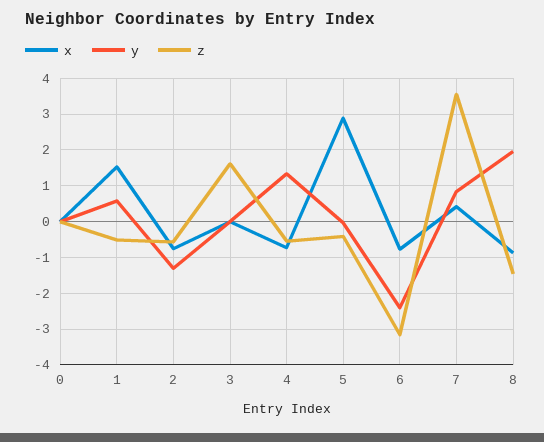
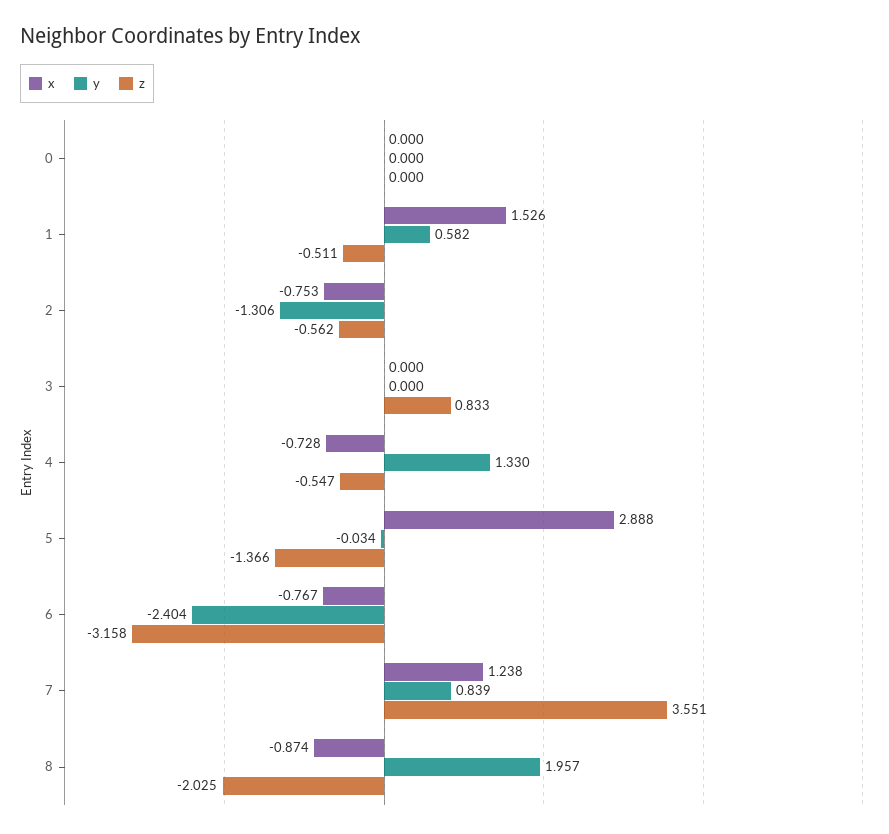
  {
    "x": {
      "0": 0,
      "1": 1.526,
      "2": -0.753,
      "3": 0,
      "4": -0.728,
      "5": 2.888,
      "6": -0.767,
-     "7": 0.4,
+     "7": 1.238,
      "8": -0.874
    },
    "y": {
      "0": 0,
      "1": 0.582,
      "2": -1.306,
      "3": 0,
      "4": 1.33,
      "5": -0.034,
      "6": -2.404,
      "7": 0.839,
      "8": 1.957
    },
    "z": {
      "0": 0,
      "1": -0.511,
      "2": -0.562,
-     "3": 1.6,
+     "3": 0.833,
      "4": -0.547,
-     "5": -0.4,
+     "5": -1.366,
      "6": -3.158,
      "7": 3.551,
-     "8": -1.4
+     "8": -2.025
    }
  }

